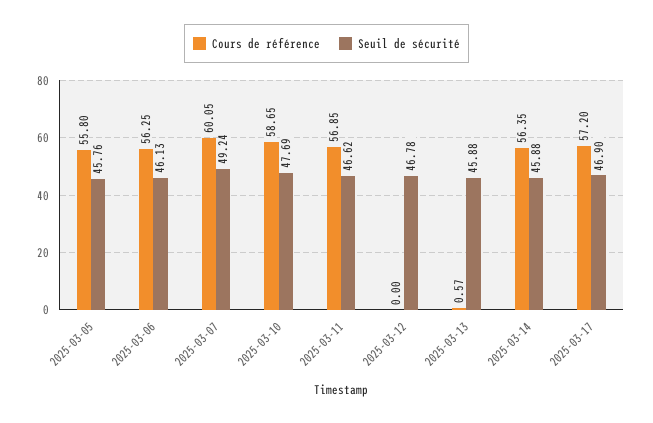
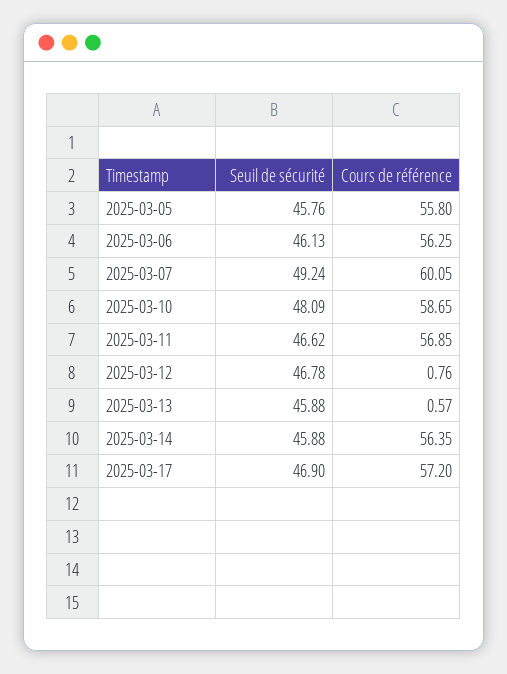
  {
    "Cours de référence": {
      "2025-03-05": 55.8,
      "2025-03-06": 56.25,
      "2025-03-07": 60.05,
      "2025-03-10": 58.65,
      "2025-03-11": 56.85,
-     "2025-03-12": 0,
+     "2025-03-12": 0.76,
      "2025-03-13": 0.57,
      "2025-03-14": 56.35,
      "2025-03-17": 57.2
    },
    "Seuil de sécurité": {
      "2025-03-05": 45.76,
      "2025-03-06": 46.13,
      "2025-03-07": 49.24,
-     "2025-03-10": 47.69,
+     "2025-03-10": 48.09,
      "2025-03-11": 46.62,
      "2025-03-12": 46.78,
      "2025-03-13": 45.88,
      "2025-03-14": 45.88,
      "2025-03-17": 46.9
    }
  }

